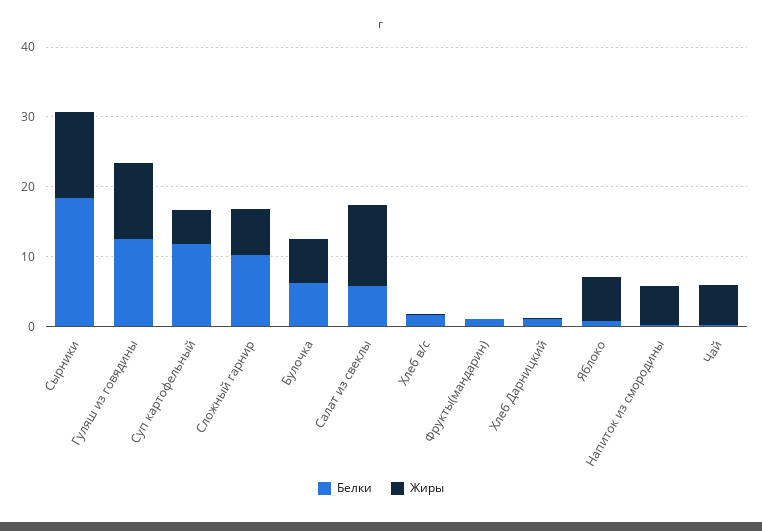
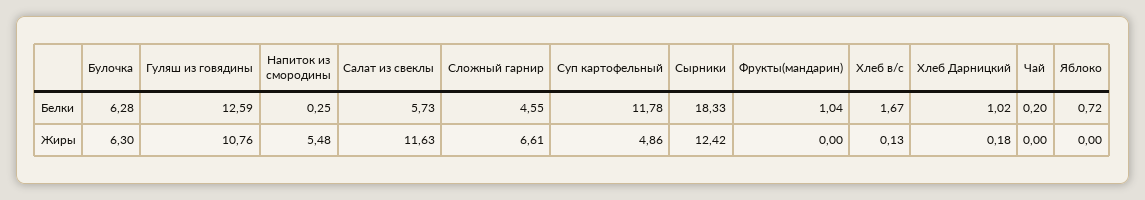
  {
    "Белки": {
      "Сырники": 18.33,
      "Гуляш из говядины": 12.59,
      "Суп картофельный": 11.78,
-     "Сложный гарнир": 10,
+     "Сложный гарнир": 4.55,
      "Булочка": 6.28,
      "Салат из свеклы": 5.73,
      "Хлеб в/с": 1.67,
      "Фрукты(мандарин)": 1.04,
      "Хлеб Дарницкий": 1.02,
      "Яблоко": 0.72,
      "Напиток из смородины": 0.25,
      "Чай": 0.2
    },
    "Жиры": {
      "Сырники": 12.42,
      "Гуляш из говядины": 10.76,
      "Суп картофельный": 4.86,
      "Сложный гарнир": 6.61,
      "Булочка": 6.3,
      "Салат из свеклы": 11.63,
      "Хлеб в/с": 0.13,
      "Фрукты(мандарин)": 0,
      "Хлеб Дарницкий": 0.18,
-     "Яблоко": 6,
+     "Яблоко": 0,
      "Напиток из смородины": 5.48,
-     "Чай": 6
+     "Чай": 0
    }
  }

